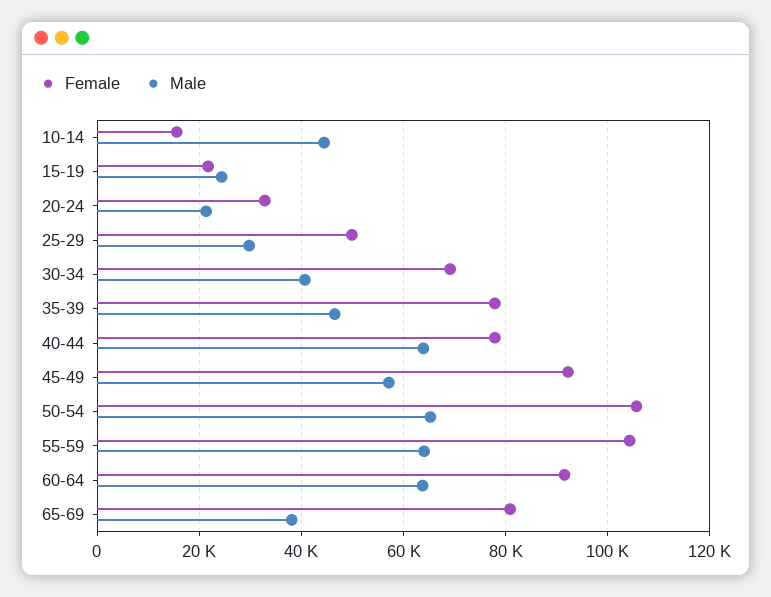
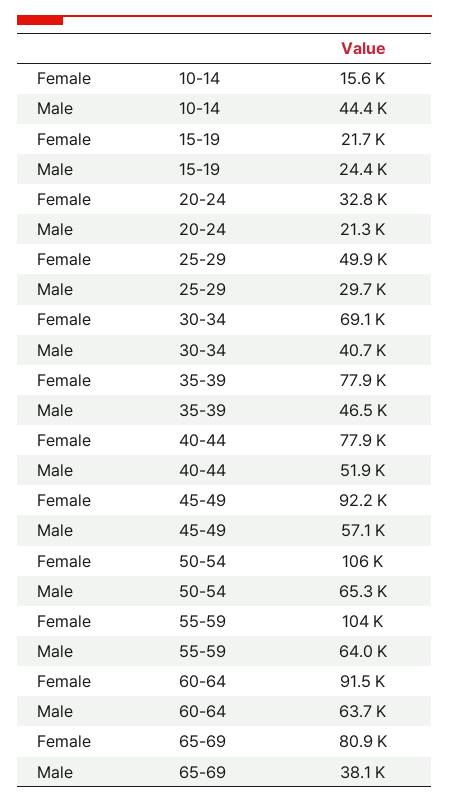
  {
    "Female": {
      "10-14": 15600,
      "15-19": 21700,
      "20-24": 32800,
      "25-29": 49900,
      "30-34": 69100,
      "35-39": 77900,
      "40-44": 77900,
      "45-49": 92200,
      "50-54": 106000,
      "55-59": 104000,
      "60-64": 91500,
      "65-69": 80900
    },
    "Male": {
      "10-14": 44400,
      "15-19": 24400,
      "20-24": 21300,
      "25-29": 29700,
      "30-34": 40700,
      "35-39": 46500,
-     "40-44": 64000,
+     "40-44": 51900,
      "45-49": 57100,
      "50-54": 65300,
      "55-59": 64000,
      "60-64": 63700,
      "65-69": 38100
    }
  }

